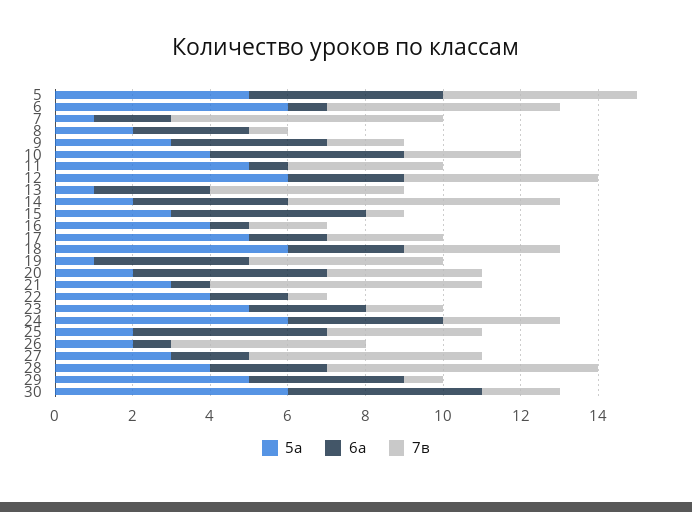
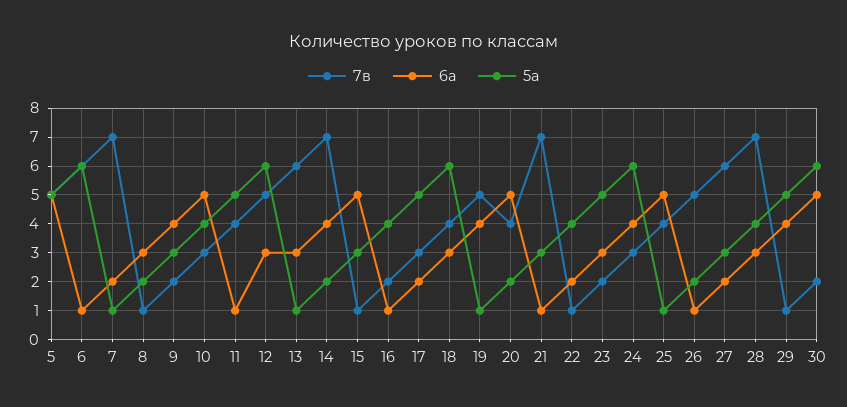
  {
    "5а": {
      "5": 5,
      "6": 6,
      "7": 1,
      "8": 2,
      "9": 3,
      "10": 4,
      "11": 5,
      "12": 6,
      "13": 1,
      "14": 2,
      "15": 3,
      "16": 4,
      "17": 5,
      "18": 6,
      "19": 1,
      "20": 2,
      "21": 3,
      "22": 4,
      "23": 5,
      "24": 6,
-     "25": 2,
+     "25": 1,
      "26": 2,
      "27": 3,
      "28": 4,
      "29": 5,
      "30": 6
    },
    "6а": {
      "5": 5,
      "6": 1,
      "7": 2,
      "8": 3,
      "9": 4,
      "10": 5,
      "11": 1,
      "12": 3,
      "13": 3,
      "14": 4,
      "15": 5,
      "16": 1,
      "17": 2,
      "18": 3,
      "19": 4,
      "20": 5,
      "21": 1,
      "22": 2,
      "23": 3,
      "24": 4,
      "25": 5,
      "26": 1,
      "27": 2,
      "28": 3,
      "29": 4,
      "30": 5
    },
    "7в": {
      "5": 5,
      "6": 6,
      "7": 7,
      "8": 1,
      "9": 2,
      "10": 3,
      "11": 4,
      "12": 5,
-     "13": 5,
+     "13": 6,
      "14": 7,
      "15": 1,
      "16": 2,
      "17": 3,
      "18": 4,
      "19": 5,
      "20": 4,
      "21": 7,
      "22": 1,
      "23": 2,
      "24": 3,
      "25": 4,
      "26": 5,
      "27": 6,
      "28": 7,
      "29": 1,
      "30": 2
    }
  }

